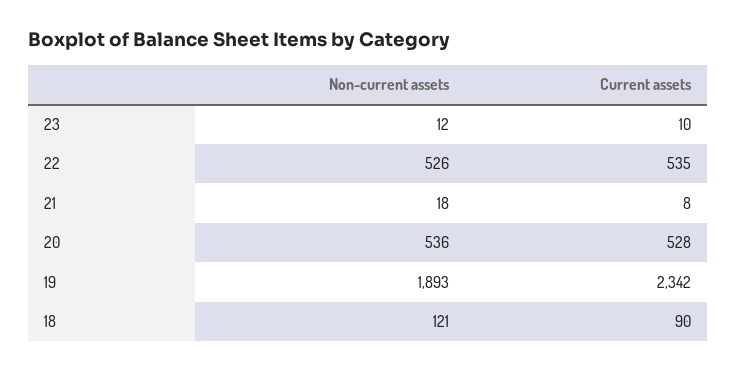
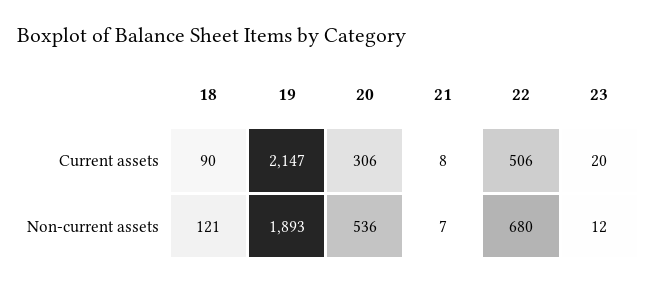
  {
    "Non-current assets": {
      "23": 12,
-     "22": 526,
+     "22": 680,
-     "21": 18,
+     "21": 7,
      "20": 536,
      "19": 1893,
      "18": 121
    },
    "Current assets": {
-     "23": 10,
+     "23": 20,
-     "22": 535,
+     "22": 506,
      "21": 8,
-     "20": 528,
+     "20": 306,
-     "19": 2342,
+     "19": 2147,
      "18": 90
    }
  }

